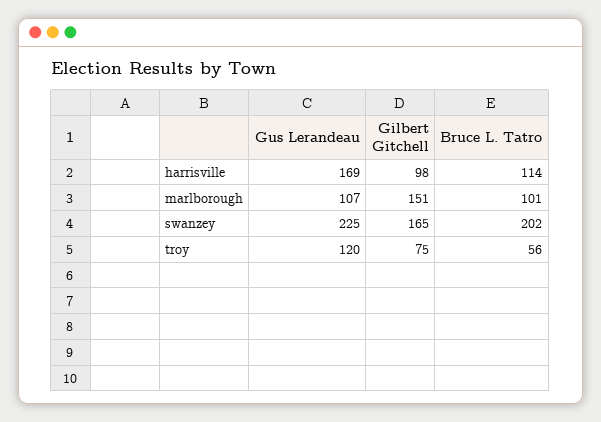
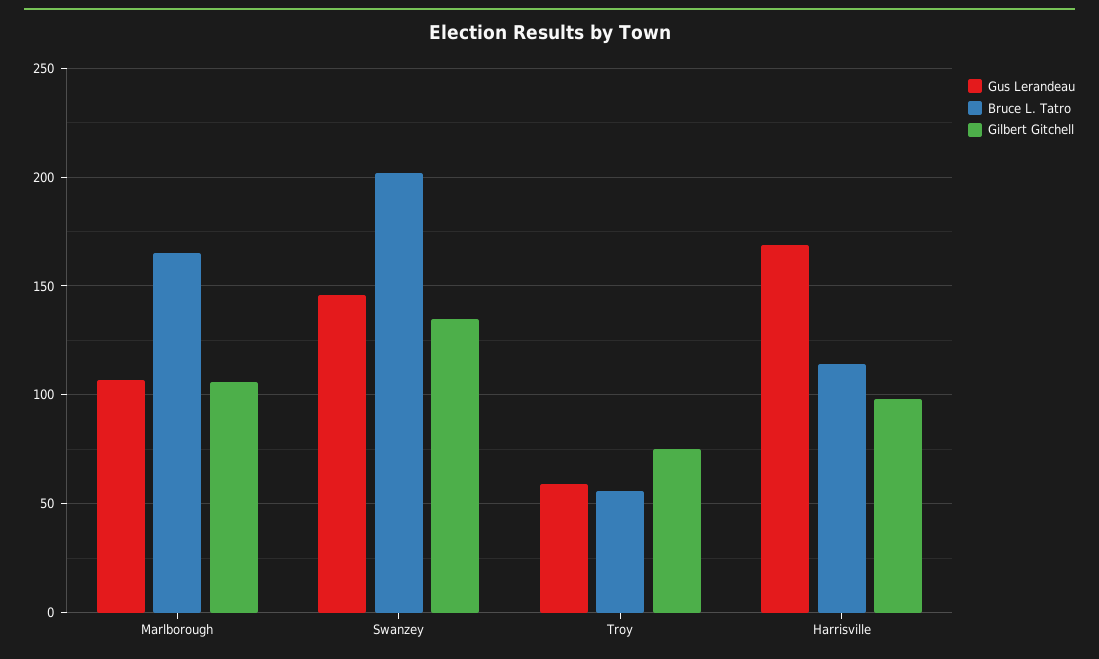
  {
    "Gus Lerandeau": {
      "harrisville": 169,
      "marlborough": 107,
-     "swanzey": 225,
+     "swanzey": 145,
-     "troy": 120
+     "troy": 60
    },
    "Gilbert Gitchell": {
      "harrisville": 98,
-     "marlborough": 151,
+     "marlborough": 105,
-     "swanzey": 165,
+     "swanzey": 135,
      "troy": 75
    },
    "Bruce L. Tatro": {
      "harrisville": 114,
-     "marlborough": 101,
+     "marlborough": 165,
      "swanzey": 202,
      "troy": 56
    }
  }

